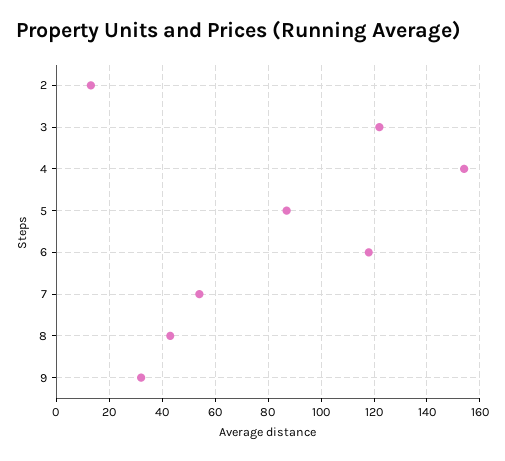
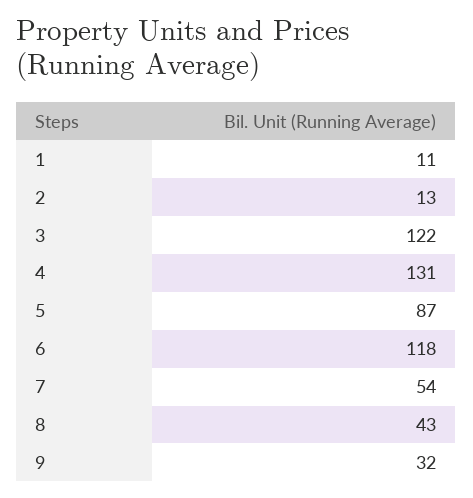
  {
    "2": 13,
    "3": 122,
-   "4": 155,
+   "4": 131,
    "5": 87,
    "6": 118,
    "7": 54,
    "8": 43,
-   "9": 32
+   "9": 32,
+   "1": 11
  }

